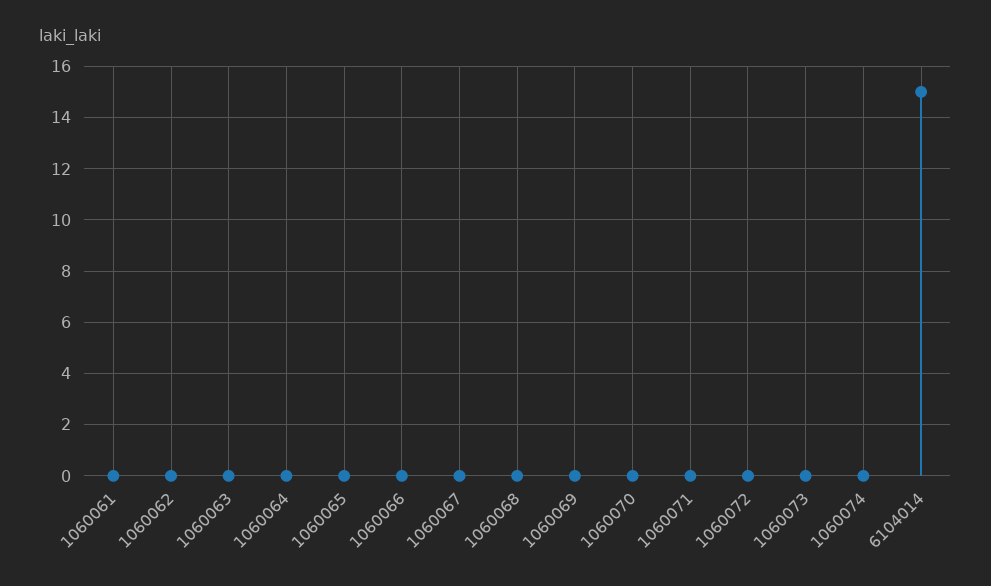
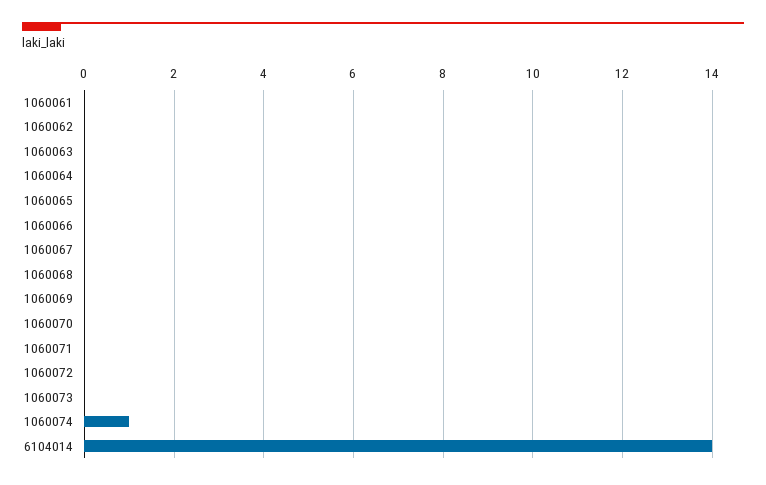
  {
    "1060061": 0,
    "1060062": 0,
    "1060063": 0,
    "1060064": 0,
    "1060065": 0,
    "1060066": 0,
    "1060067": 0,
    "1060068": 0,
    "1060069": 0,
    "1060070": 0,
    "1060071": 0,
    "1060072": 0,
    "1060073": 0,
-   "1060074": 0,
+   "1060074": 1,
-   "6104014": 15
+   "6104014": 14
  }

